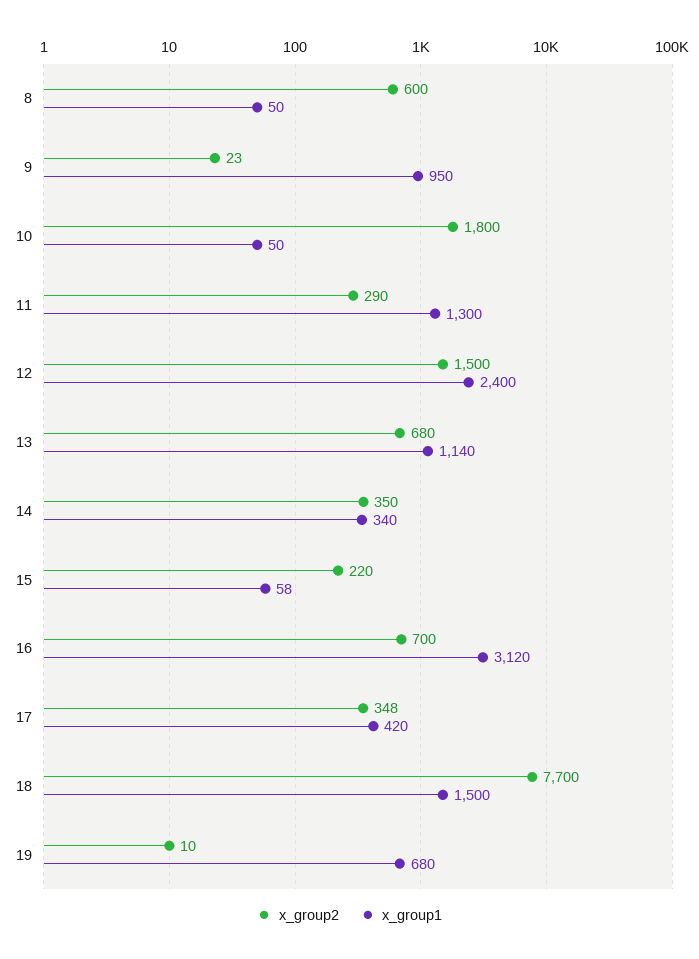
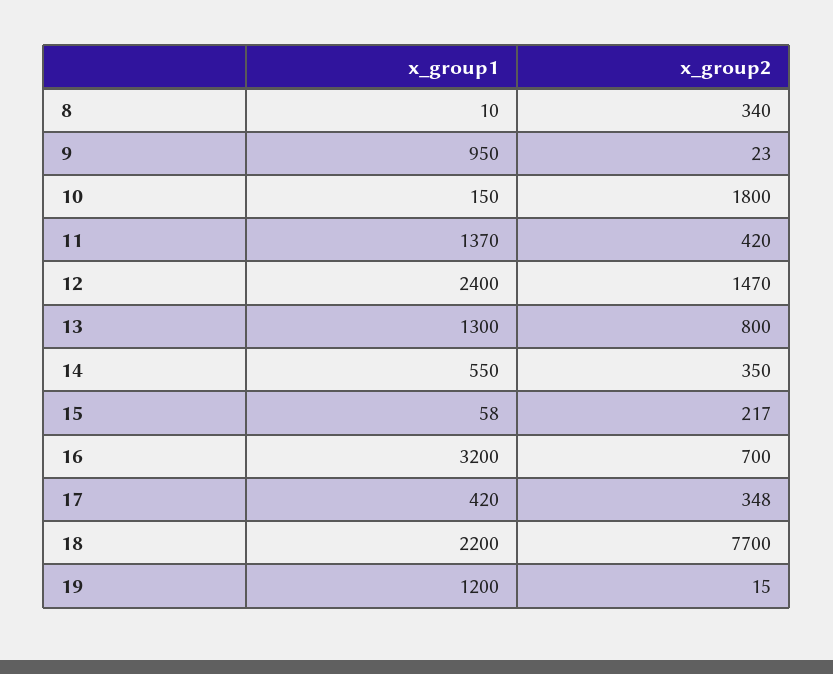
  {
    "x_group2": {
-     "8": 600,
+     "8": 340,
      "9": 23,
      "10": 1800,
-     "11": 290,
+     "11": 420,
-     "12": 1500,
+     "12": 1470,
-     "13": 680,
+     "13": 800,
      "14": 350,
-     "15": 220,
+     "15": 217,
      "16": 700,
      "17": 348,
      "18": 7700,
-     "19": 10
+     "19": 15
    },
    "x_group1": {
-     "8": 50,
+     "8": 10,
      "9": 950,
-     "10": 50,
+     "10": 150,
-     "11": 1300,
+     "11": 1370,
      "12": 2400,
-     "13": 1140,
+     "13": 1300,
-     "14": 340,
+     "14": 550,
      "15": 58,
-     "16": 3120,
+     "16": 3200,
      "17": 420,
-     "18": 1500,
+     "18": 2200,
-     "19": 680
+     "19": 1200
    }
  }

